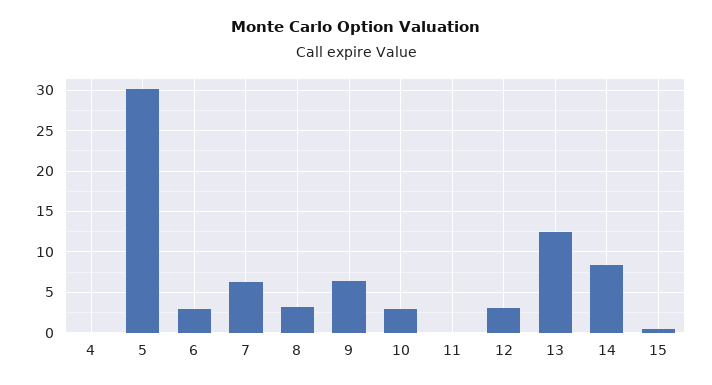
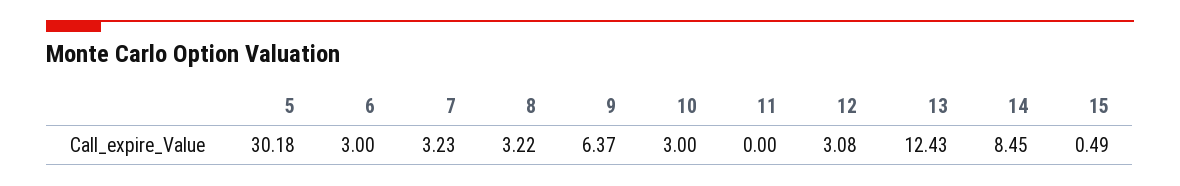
  {
-   "4": 0,
    "5": 30.18,
    "6": 3,
-   "7": 6,
+   "7": 3.23,
    "8": 3.22,
    "9": 6.37,
    "10": 3,
    "11": 0,
    "12": 3.08,
    "13": 12.43,
    "14": 8.45,
    "15": 0.49
  }

